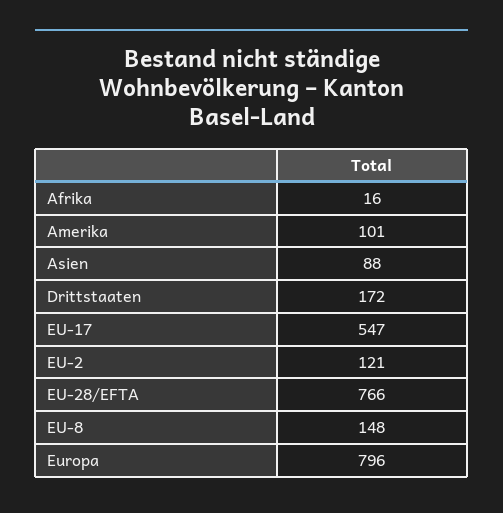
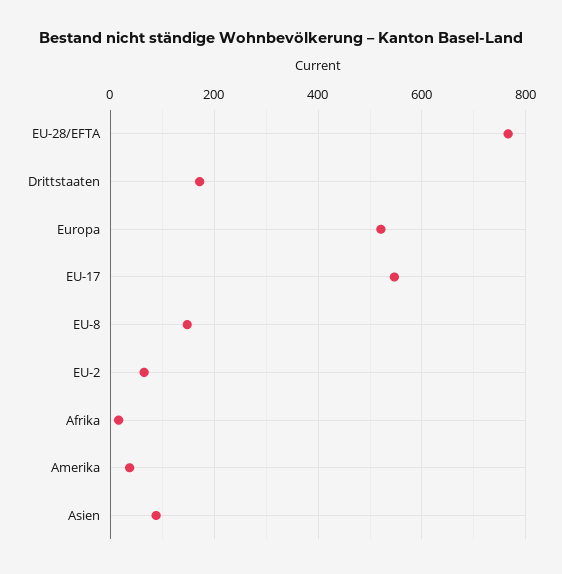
  {
    "Afrika": 16,
-   "Amerika": 101,
+   "Amerika": 40,
    "Asien": 88,
    "Drittstaaten": 172,
    "EU-17": 547,
-   "EU-2": 121,
+   "EU-2": 60,
    "EU-28/EFTA": 766,
    "EU-8": 148,
-   "Europa": 796
+   "Europa": 520
  }

